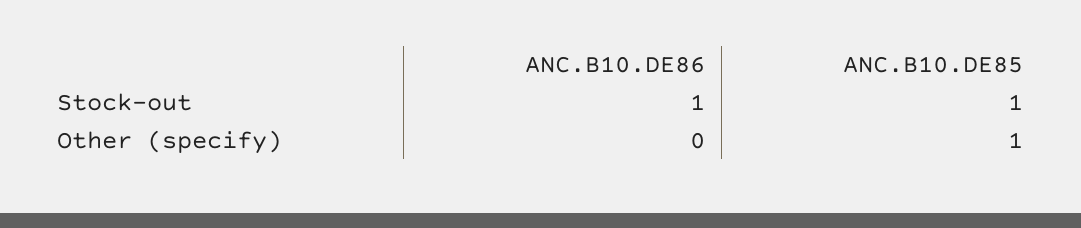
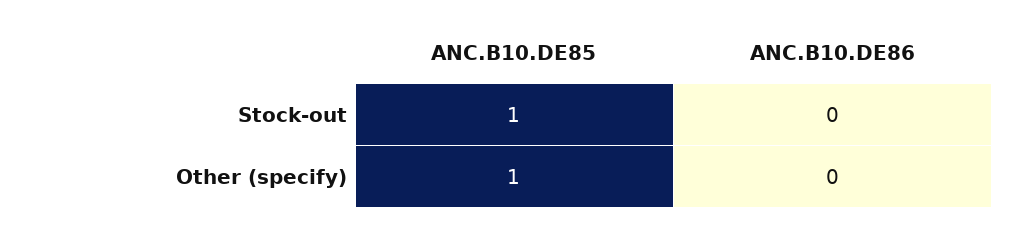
  {
    "ANC.B10.DE86": {
-     "Stock-out": 1,
+     "Stock-out": 0,
      "Other (specify)": 0
    },
    "ANC.B10.DE85": {
      "Stock-out": 1,
      "Other (specify)": 1
    }
  }

